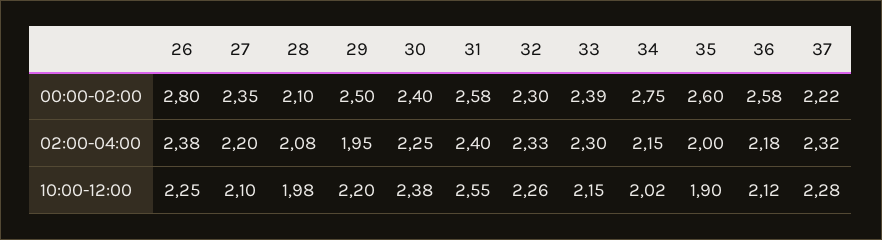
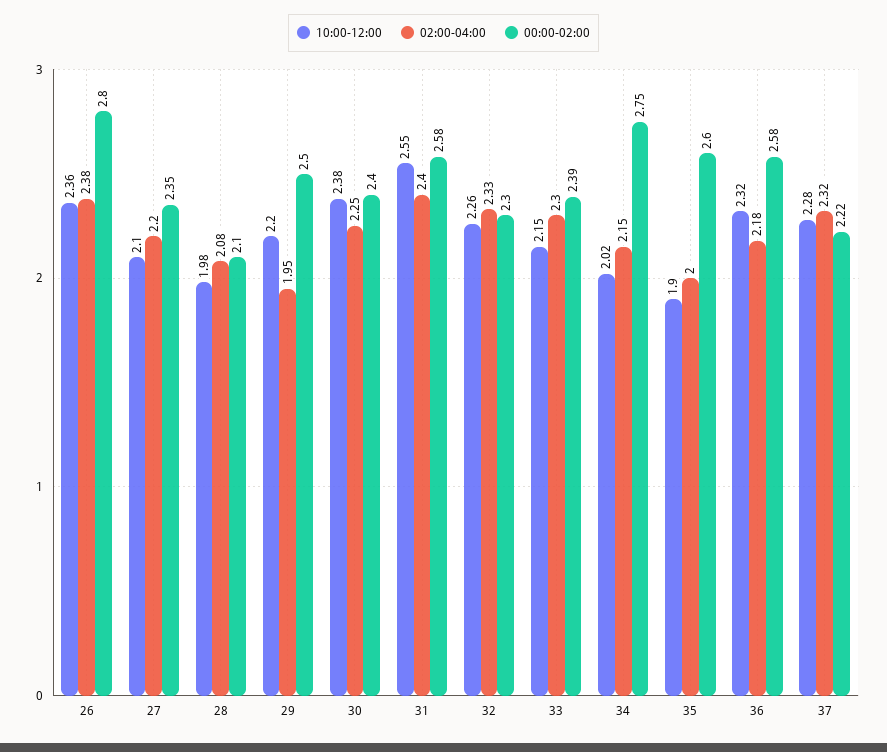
  {
    "00:00-02:00": {
      "26": 2.8,
      "27": 2.35,
      "28": 2.1,
      "29": 2.5,
      "30": 2.4,
      "31": 2.58,
      "32": 2.3,
      "33": 2.39,
      "34": 2.75,
      "35": 2.6,
      "36": 2.58,
      "37": 2.22
    },
    "02:00-04:00": {
      "26": 2.38,
      "27": 2.2,
      "28": 2.08,
      "29": 1.95,
      "30": 2.25,
      "31": 2.4,
      "32": 2.33,
      "33": 2.3,
      "34": 2.15,
      "35": 2,
      "36": 2.18,
      "37": 2.32
    },
    "10:00-12:00": {
-     "26": 2.25,
+     "26": 2.36,
      "27": 2.1,
      "28": 1.98,
      "29": 2.2,
      "30": 2.38,
      "31": 2.55,
      "32": 2.26,
      "33": 2.15,
      "34": 2.02,
      "35": 1.9,
-     "36": 2.12,
+     "36": 2.32,
      "37": 2.28
    }
  }

